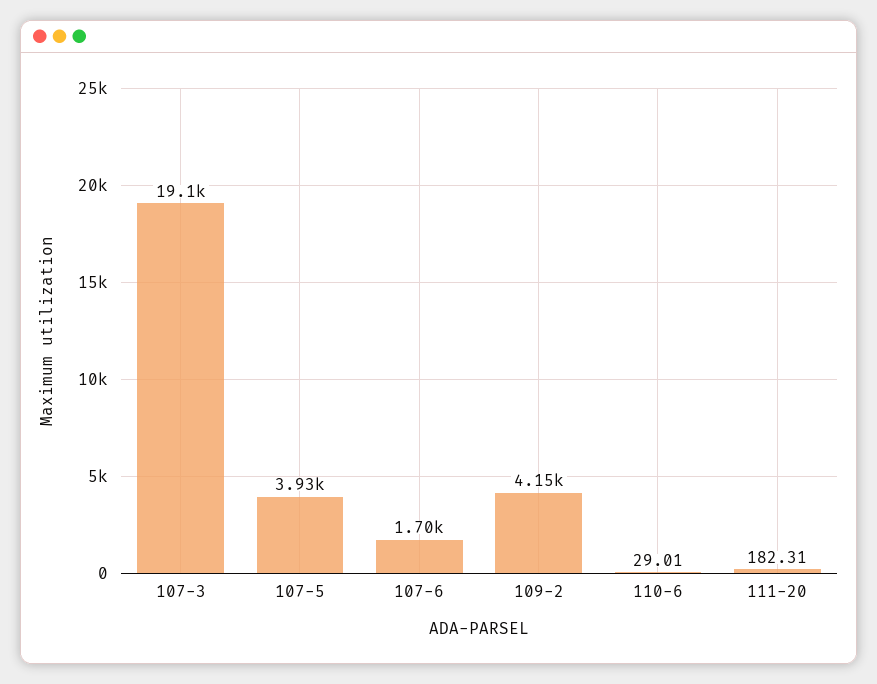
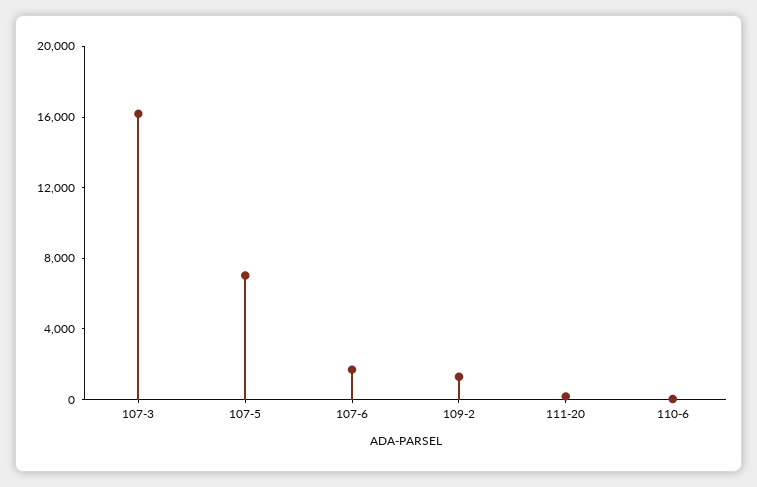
  {
-   "107-3": 19100,
+   "107-3": 16000,
-   "107-5": 3930,
+   "107-5": 7000,
    "107-6": 1700,
-   "109-2": 4150,
+   "109-2": 1000,
    "110-6": 29.01,
    "111-20": 182.31
  }

